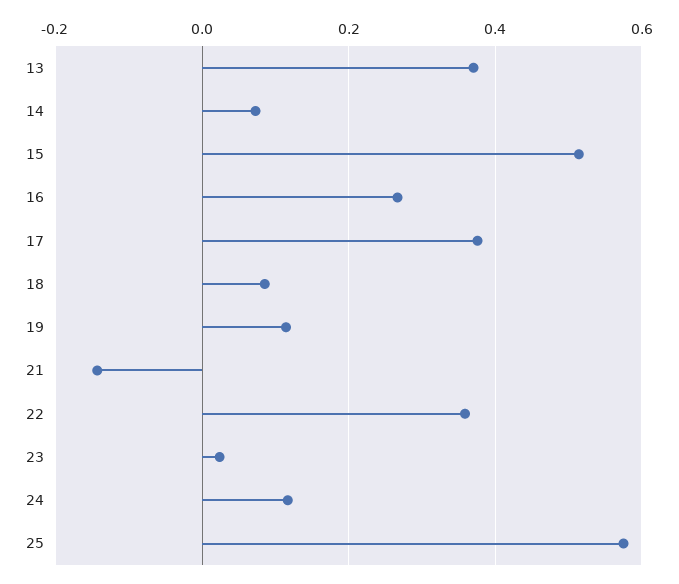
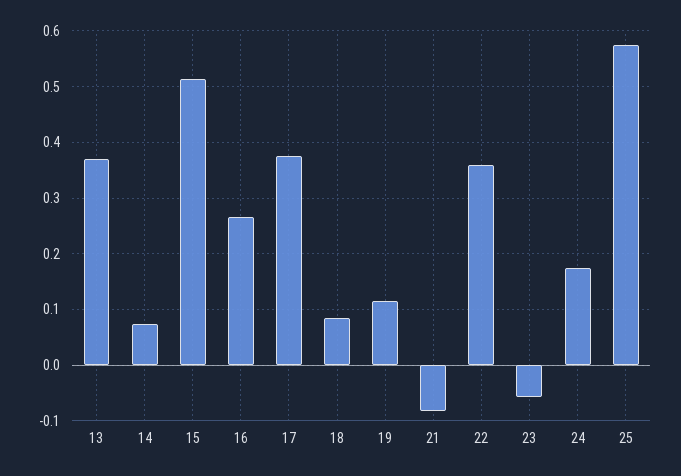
  {
    "13": 0.38,
    "14": 0.08,
    "15": 0.52,
    "16": 0.26,
    "17": 0.38,
    "18": 0.08,
    "19": 0.12,
-   "21": -0.14,
+   "21": -0.08,
    "22": 0.36,
-   "23": 0.02,
+   "23": -0.06,
-   "24": 0.12,
+   "24": 0.18,
    "25": 0.58
  }

